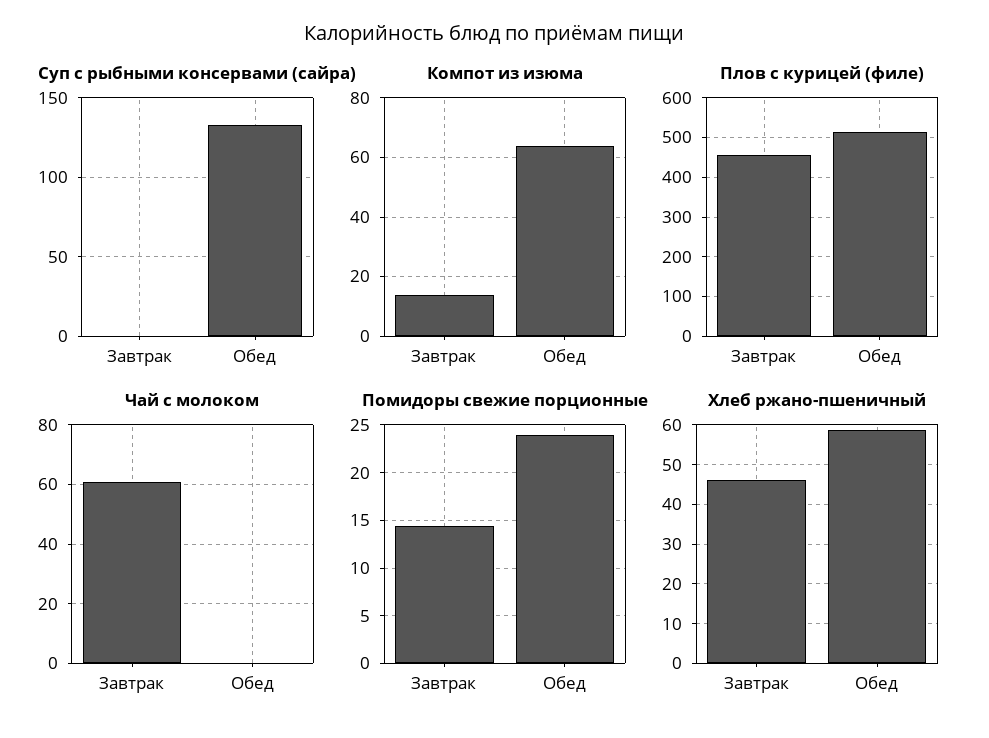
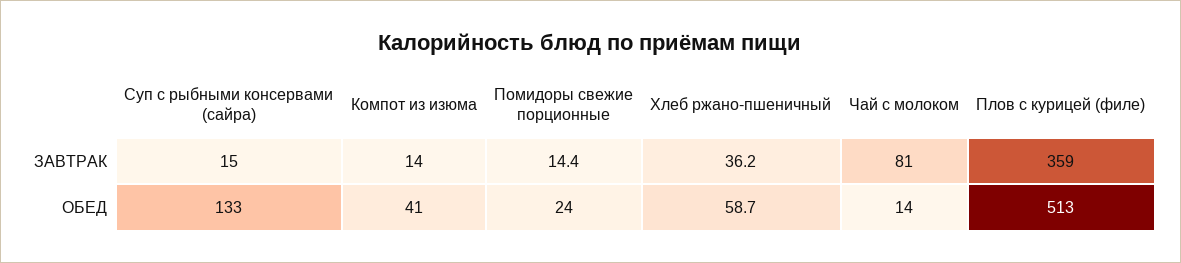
  {
    "Суп с рыбными консервами (сайра)": {
-     "Завтрак": 0,
+     "Завтрак": 15,
      "Обед": 133
    },
    "Компот из изюма": {
      "Завтрак": 14,
-     "Обед": 65
+     "Обед": 41
    },
    "Плов с курицей (филе)": {
-     "Завтрак": 460,
+     "Завтрак": 359,
      "Обед": 513
    },
    "Чай с молоком": {
-     "Завтрак": 60,
+     "Завтрак": 81,
-     "Обед": 0
+     "Обед": 14
    },
    "Помидоры свежие порционные": {
      "Завтрак": 14.4,
      "Обед": 24
    },
    "Хлеб ржано-пшеничный": {
-     "Завтрак": 46,
+     "Завтрак": 36.2,
      "Обед": 58.7
    }
  }

